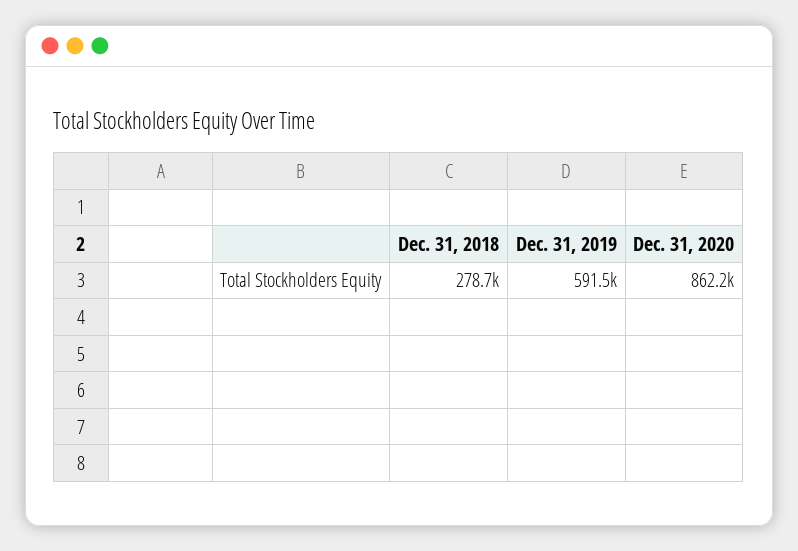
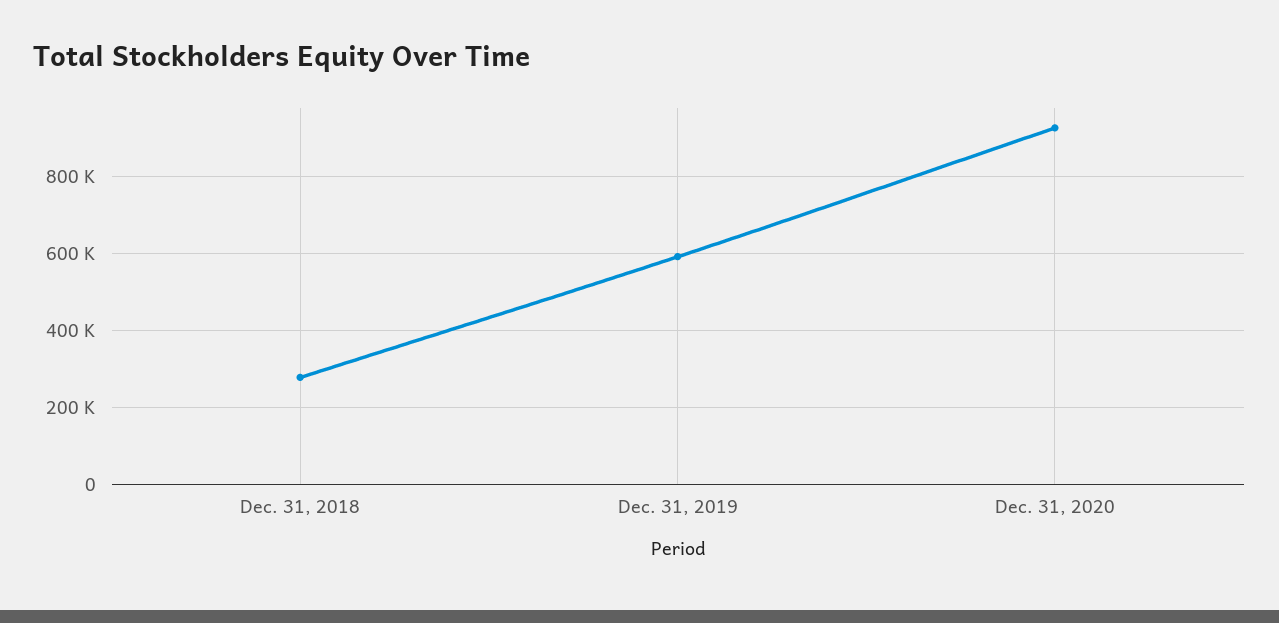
  {
    "Dec. 31, 2018": 278700,
    "Dec. 31, 2019": 591500,
-   "Dec. 31, 2020": 862200
+   "Dec. 31, 2020": 920000
  }

